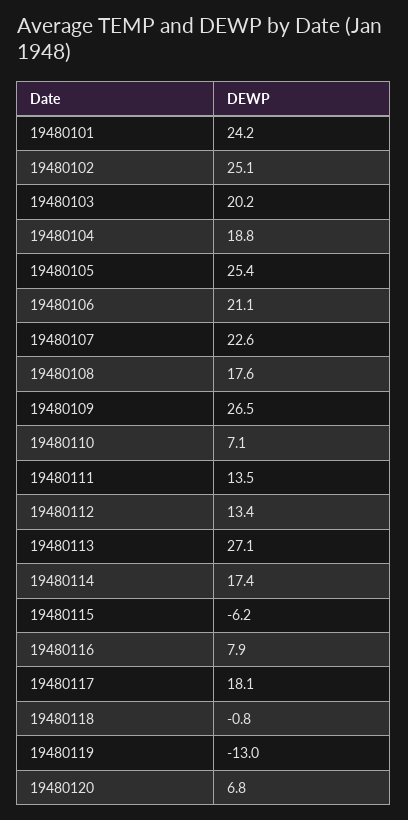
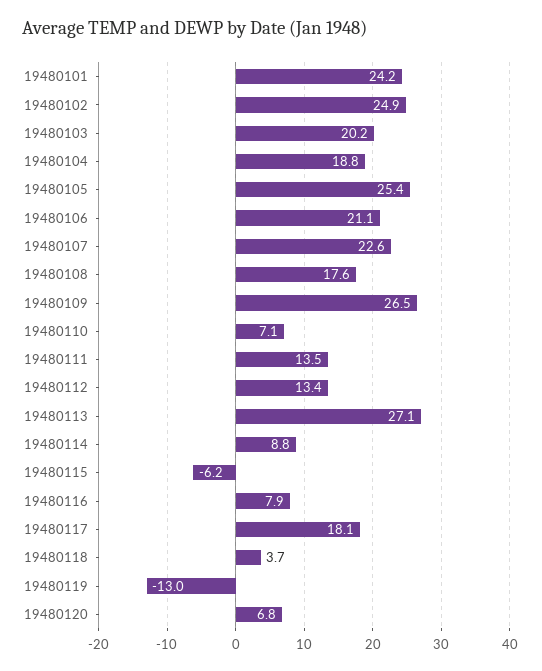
  {
    "19480101": 24.2,
-   "19480102": 25.1,
+   "19480102": 24.9,
    "19480103": 20.2,
    "19480104": 18.8,
    "19480105": 25.4,
    "19480106": 21.1,
    "19480107": 22.6,
    "19480108": 17.6,
    "19480109": 26.5,
    "19480110": 7.1,
    "19480111": 13.5,
    "19480112": 13.4,
    "19480113": 27.1,
-   "19480114": 17.4,
+   "19480114": 8.8,
    "19480115": -6.2,
    "19480116": 7.9,
    "19480117": 18.1,
-   "19480118": -0.8,
+   "19480118": 3.7,
    "19480119": -13,
    "19480120": 6.8
  }

